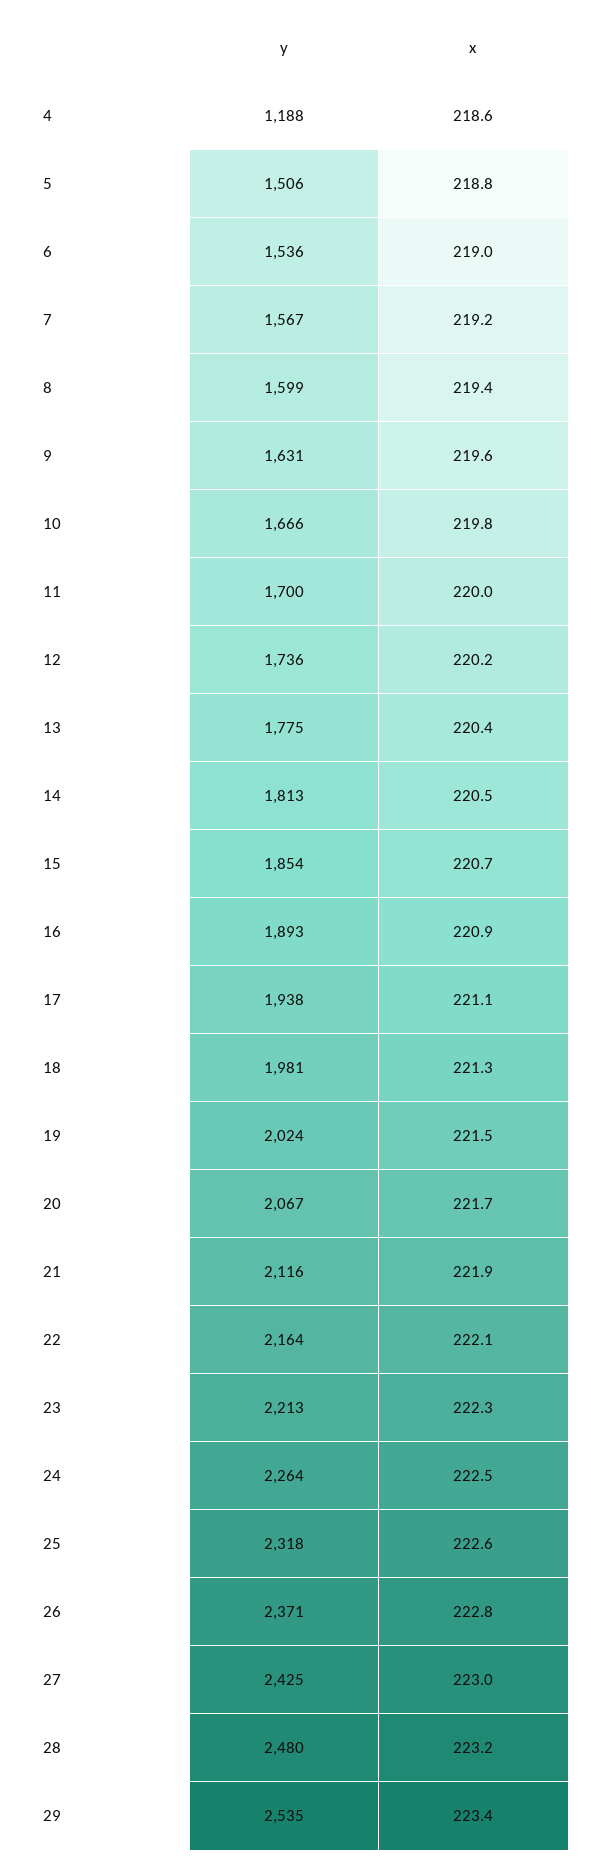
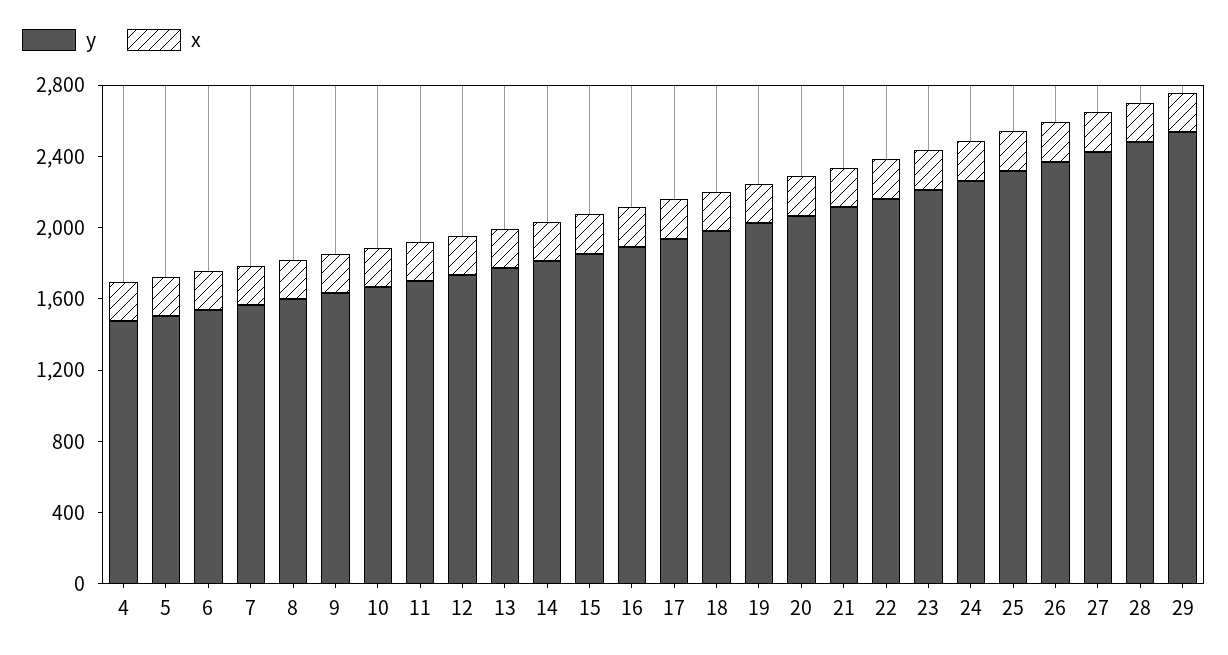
  {
    "y": {
-     "4": 1188,
+     "4": 1500,
      "5": 1506,
      "6": 1536,
      "7": 1567,
      "8": 1599,
      "9": 1631,
      "10": 1666,
      "11": 1700,
      "12": 1736,
      "13": 1775,
      "14": 1813,
      "15": 1854,
      "16": 1893,
      "17": 1938,
      "18": 1981,
      "19": 2024,
      "20": 2067,
      "21": 2116,
      "22": 2164,
      "23": 2213,
      "24": 2264,
      "25": 2318,
      "26": 2371,
      "27": 2425,
      "28": 2480,
      "29": 2535
    },
    "x": {
      "4": 218.6,
      "5": 218.8,
      "6": 219,
      "7": 219.2,
      "8": 219.4,
      "9": 219.6,
      "10": 219.8,
      "11": 220,
      "12": 220.2,
      "13": 220.4,
      "14": 220.5,
      "15": 220.7,
      "16": 220.9,
      "17": 221.1,
      "18": 221.3,
      "19": 221.5,
      "20": 221.7,
      "21": 221.9,
      "22": 222.1,
      "23": 222.3,
      "24": 222.5,
      "25": 222.6,
      "26": 222.8,
      "27": 223,
      "28": 223.2,
      "29": 223.4
    }
  }

